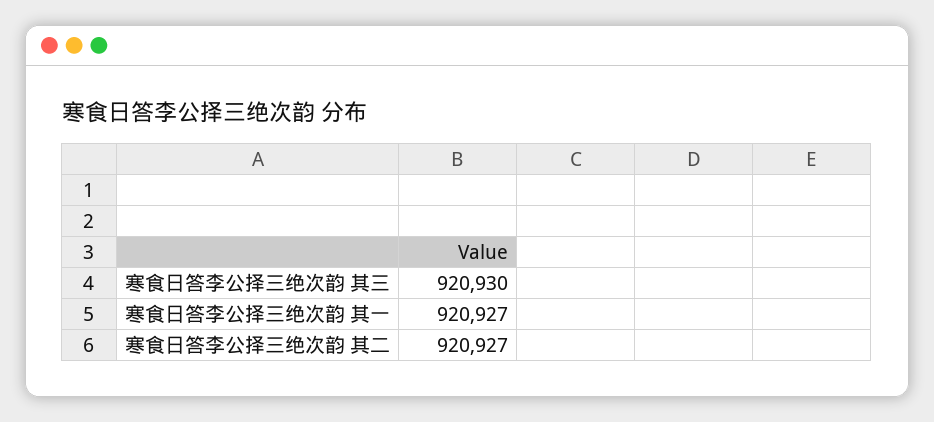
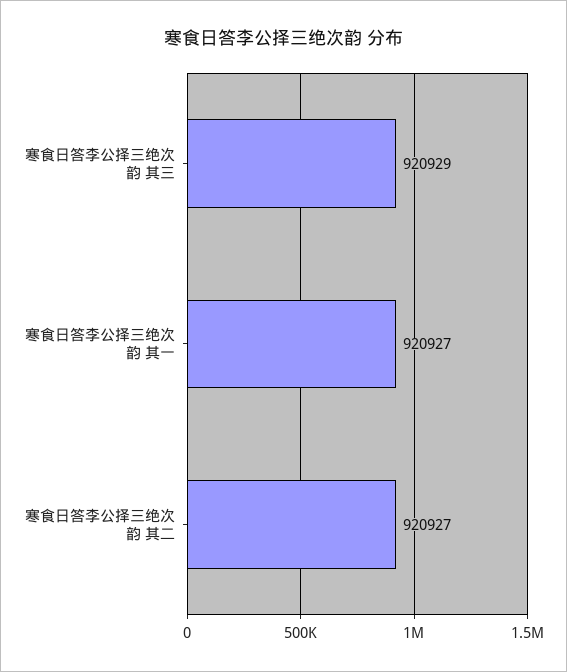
  {
-   "寒食日答李公择三绝次韵 其三": 920930,
+   "寒食日答李公择三绝次韵 其三": 920929,
    "寒食日答李公择三绝次韵 其一": 920927,
    "寒食日答李公择三绝次韵 其二": 920927
  }

